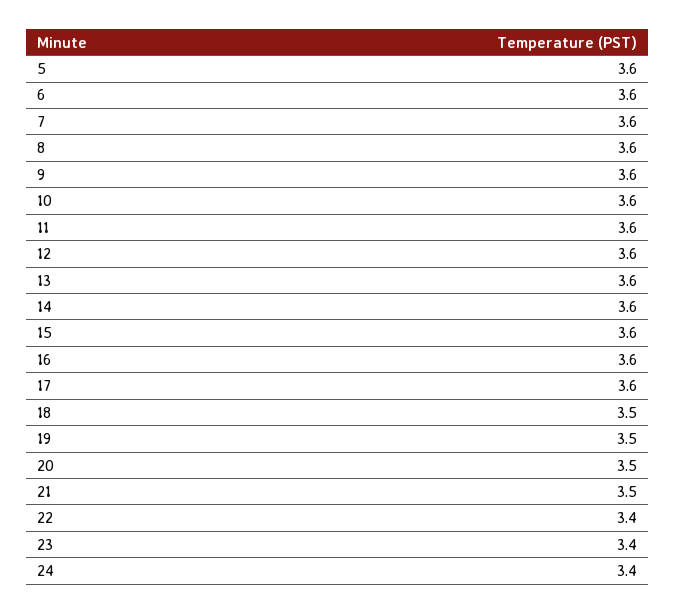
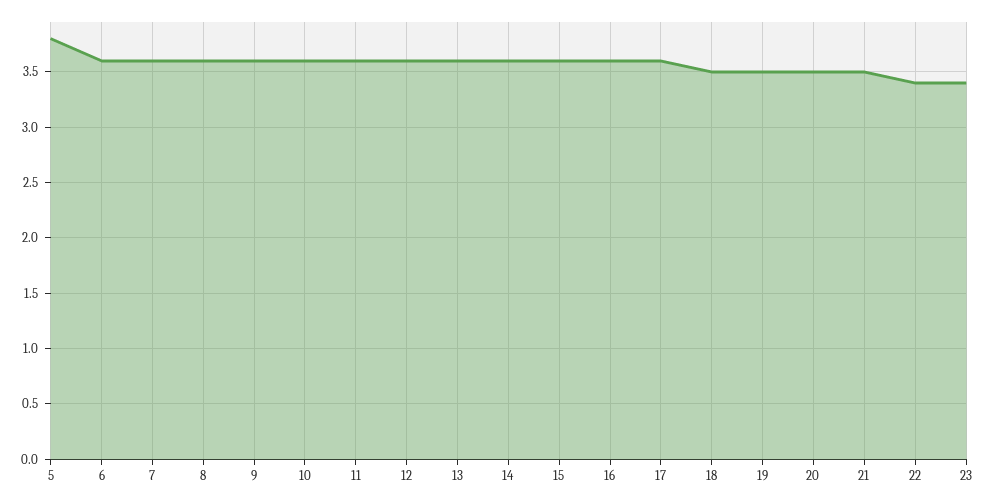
  {
-   "5": 3.6,
+   "5": 3.8,
    "6": 3.6,
    "7": 3.6,
    "8": 3.6,
    "9": 3.6,
    "10": 3.6,
    "11": 3.6,
    "12": 3.6,
    "13": 3.6,
    "14": 3.6,
    "15": 3.6,
    "16": 3.6,
    "17": 3.6,
    "18": 3.5,
    "19": 3.5,
    "20": 3.5,
    "21": 3.5,
    "22": 3.4,
-   "23": 3.4,
+   "23": 3.4
-   "24": 3.4
  }

